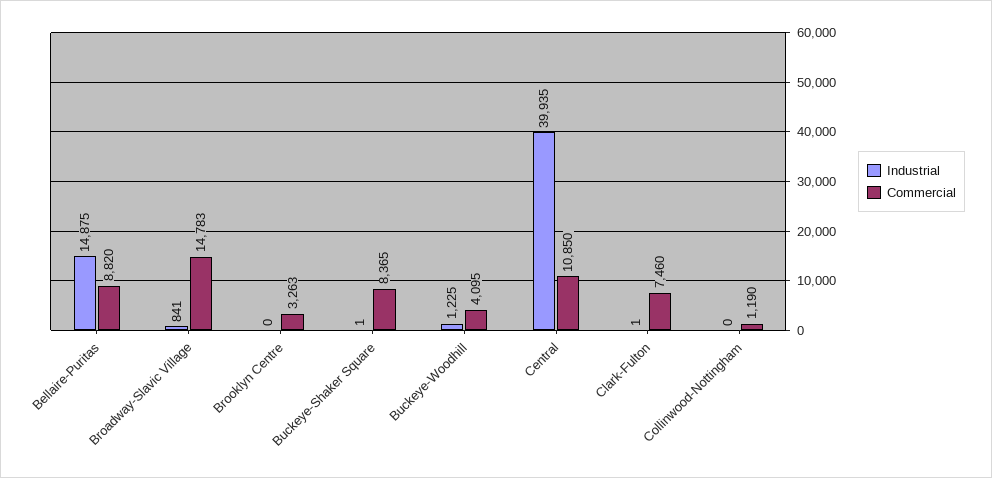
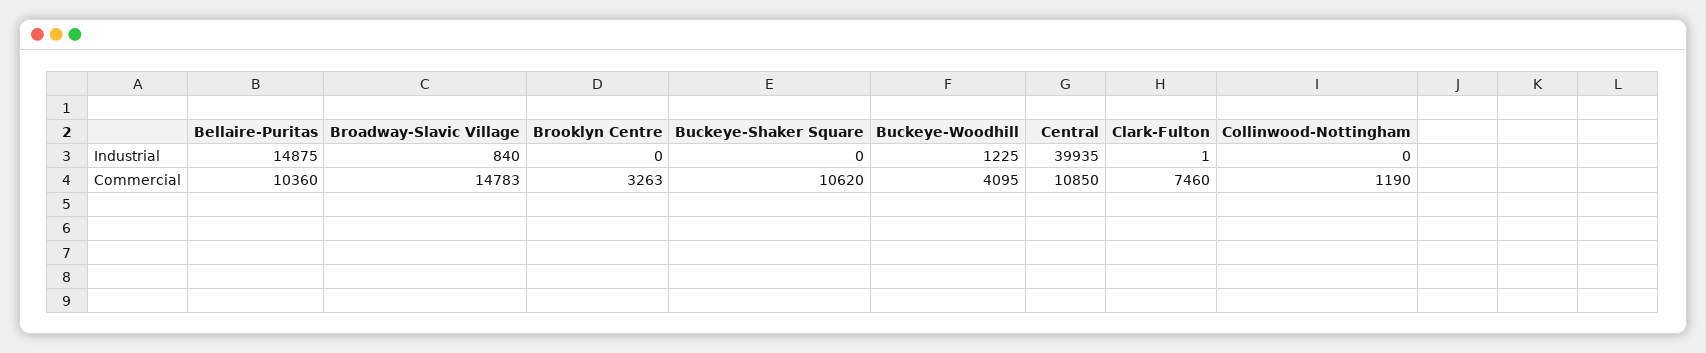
  {
    "Industrial": {
      "Bellaire-Puritas": 14875,
-     "Broadway-Slavic Village": 841,
+     "Broadway-Slavic Village": 840,
      "Brooklyn Centre": 0,
-     "Buckeye-Shaker Square": 1,
+     "Buckeye-Shaker Square": 0,
      "Buckeye-Woodhill": 1225,
      "Central": 39935,
      "Clark-Fulton": 1,
      "Collinwood-Nottingham": 0
    },
    "Commercial": {
-     "Bellaire-Puritas": 8820,
+     "Bellaire-Puritas": 10360,
      "Broadway-Slavic Village": 14783,
      "Brooklyn Centre": 3263,
-     "Buckeye-Shaker Square": 8365,
+     "Buckeye-Shaker Square": 10620,
      "Buckeye-Woodhill": 4095,
      "Central": 10850,
      "Clark-Fulton": 7460,
      "Collinwood-Nottingham": 1190
    }
  }

